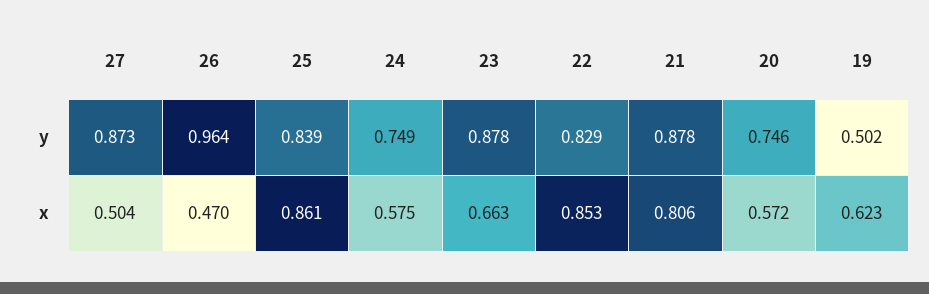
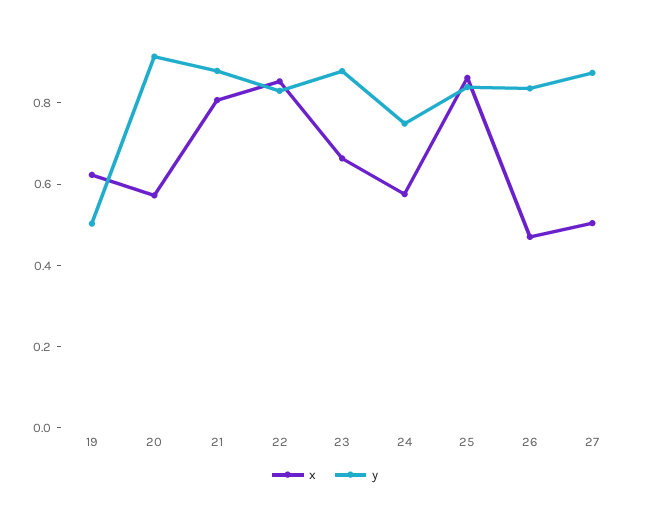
  {
    "y": {
      "27": 0.873,
-     "26": 0.964,
+     "26": 0.85,
      "25": 0.839,
      "24": 0.749,
      "23": 0.878,
      "22": 0.829,
      "21": 0.878,
-     "20": 0.746,
+     "20": 0.9,
      "19": 0.502
    },
    "x": {
      "27": 0.504,
      "26": 0.47,
      "25": 0.861,
      "24": 0.575,
      "23": 0.663,
      "22": 0.853,
      "21": 0.806,
      "20": 0.572,
      "19": 0.623
    }
  }

